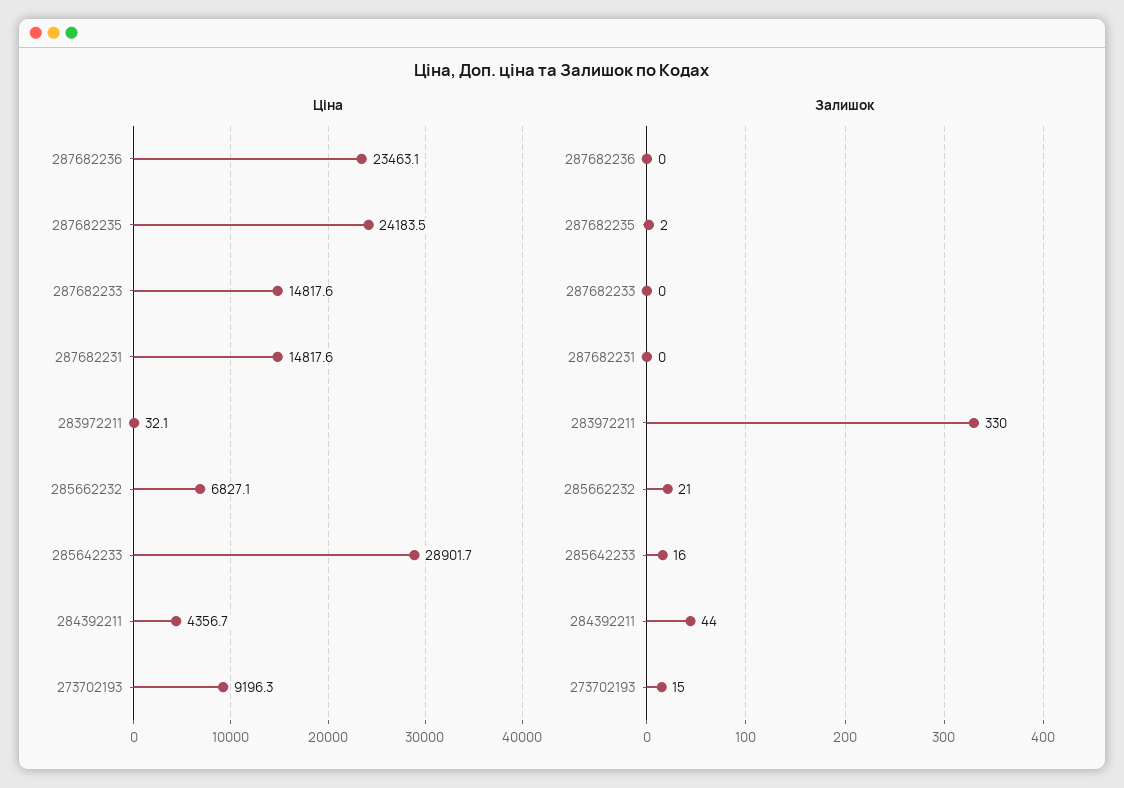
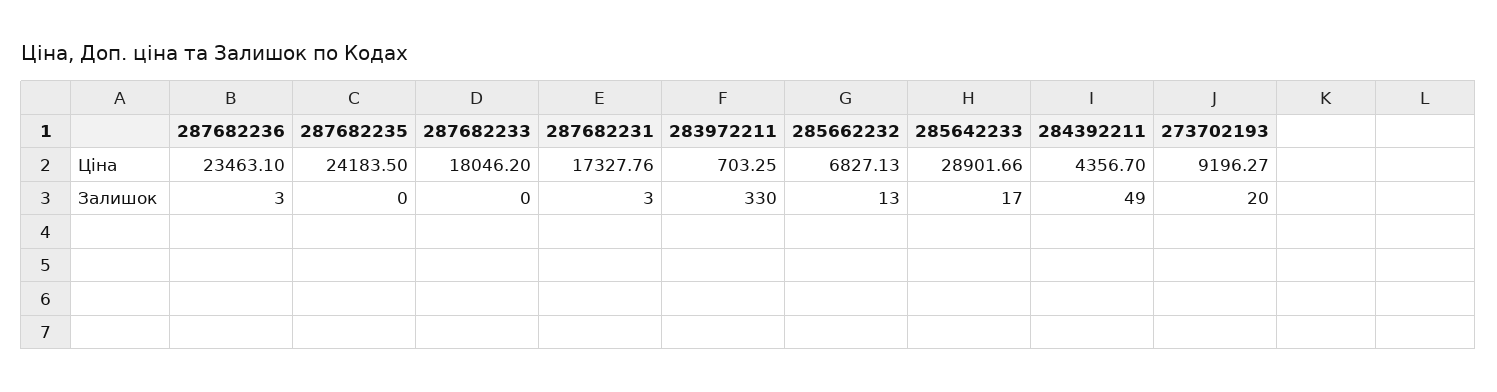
  {
    "Ціна": {
      "287682236": 23463.1,
      "287682235": 24183.5,
-     "287682233": 14817.6,
+     "287682233": 18046.2,
-     "287682231": 14817.6,
+     "287682231": 17327.76,
-     "283972211": 32.1,
+     "283972211": 703.25,
      "285662232": 6827.13,
      "285642233": 28901.66,
      "284392211": 4356.7,
      "273702193": 9196.27
    },
    "Залишок": {
-     "287682236": 0,
+     "287682236": 3,
-     "287682235": 2,
+     "287682235": 0,
      "287682233": 0,
-     "287682231": 0,
+     "287682231": 3,
      "283972211": 330,
-     "285662232": 21,
+     "285662232": 13,
-     "285642233": 16,
+     "285642233": 17,
-     "284392211": 44,
+     "284392211": 49,
-     "273702193": 15
+     "273702193": 20
    }
  }

